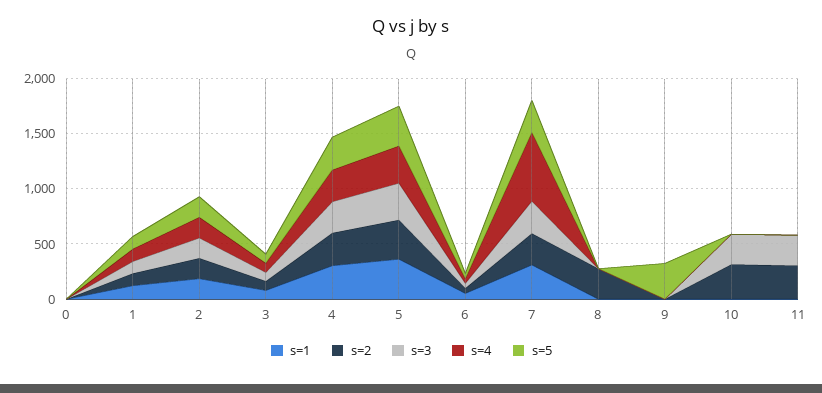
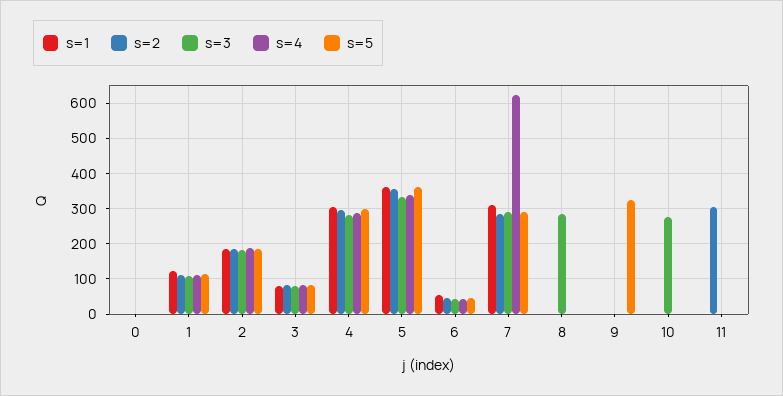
  {
    "s=1": {
      "0": 0,
      "1": 120,
      "2": 180,
      "3": 80,
      "4": 300,
      "5": 360,
      "6": 60,
      "7": 320,
      "8": 0,
      "9": 0,
      "10": 0,
      "11": 0
    },
    "s=2": {
      "0": 0,
      "1": 120,
      "2": 180,
      "3": 80,
      "4": 300,
      "5": 360,
      "6": 40,
      "7": 280,
-     "8": 300,
+     "8": 0,
      "9": 0,
-     "10": 300,
+     "10": 0,
      "11": 300
    },
    "s=3": {
      "0": 0,
      "1": 100,
      "2": 180,
      "3": 80,
      "4": 280,
      "5": 340,
      "6": 40,
      "7": 300,
-     "8": 0,
+     "8": 280,
      "9": 0,
      "10": 280,
-     "11": 300
+     "11": 0
    },
    "s=4": {
      "0": 0,
      "1": 120,
      "2": 180,
      "3": 80,
      "4": 280,
      "5": 340,
      "6": 40,
      "7": 620,
      "8": 0,
      "9": 0,
      "10": 0,
      "11": 0
    },
    "s=5": {
      "0": 0,
      "1": 120,
      "2": 180,
      "3": 80,
      "4": 300,
      "5": 360,
      "6": 40,
      "7": 300,
      "8": 0,
      "9": 320,
      "10": 0,
      "11": 0
    }
  }

